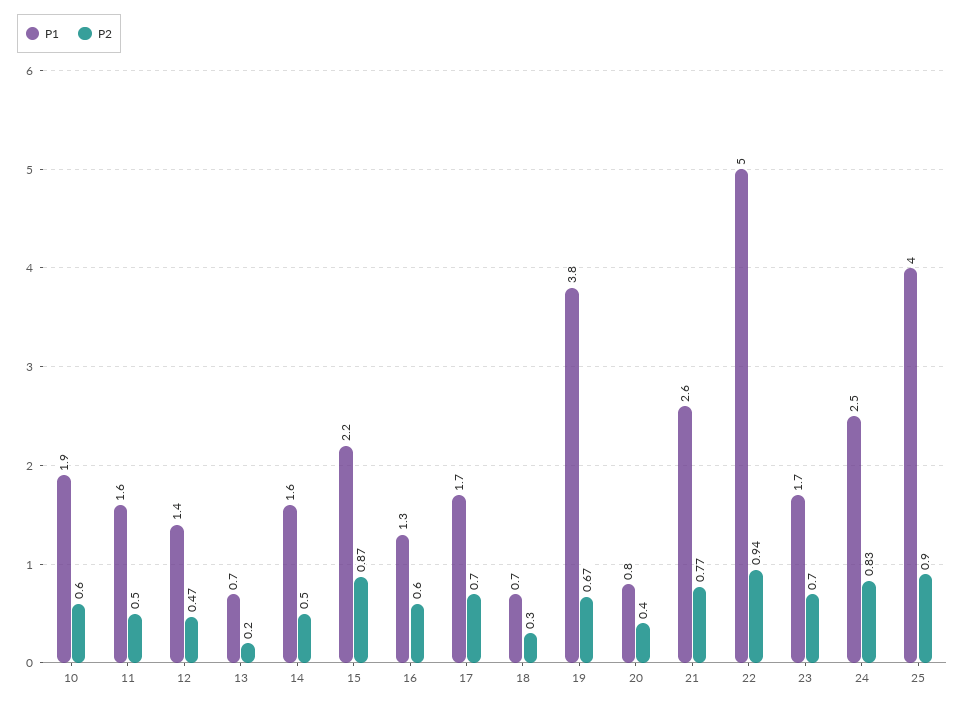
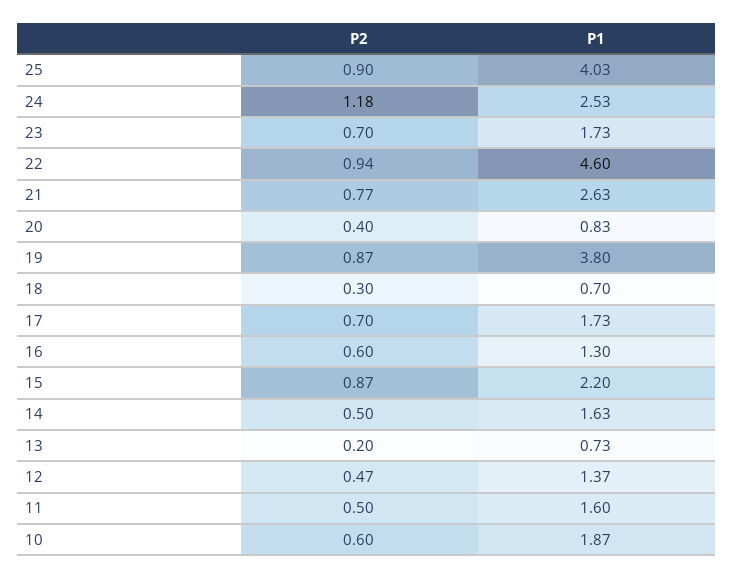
  {
    "P1": {
      "10": 1.87,
      "11": 1.6,
      "12": 1.37,
      "13": 0.73,
      "14": 1.63,
      "15": 2.2,
      "16": 1.3,
      "17": 1.73,
      "18": 0.7,
      "19": 3.8,
      "20": 0.83,
      "21": 2.63,
-     "22": 5,
+     "22": 4.6,
      "23": 1.73,
      "24": 2.53,
      "25": 4.03
    },
    "P2": {
      "10": 0.6,
      "11": 0.5,
      "12": 0.47,
      "13": 0.2,
      "14": 0.5,
      "15": 0.87,
      "16": 0.6,
      "17": 0.7,
      "18": 0.3,
-     "19": 0.67,
+     "19": 0.87,
      "20": 0.4,
      "21": 0.77,
      "22": 0.94,
      "23": 0.7,
-     "24": 0.83,
+     "24": 1.18,
      "25": 0.9
    }
  }

